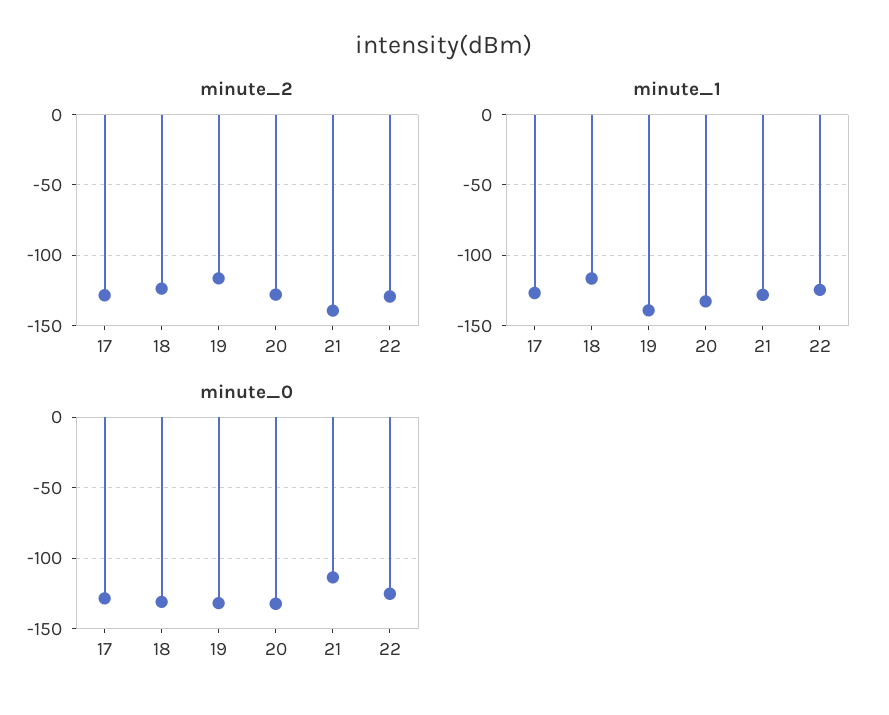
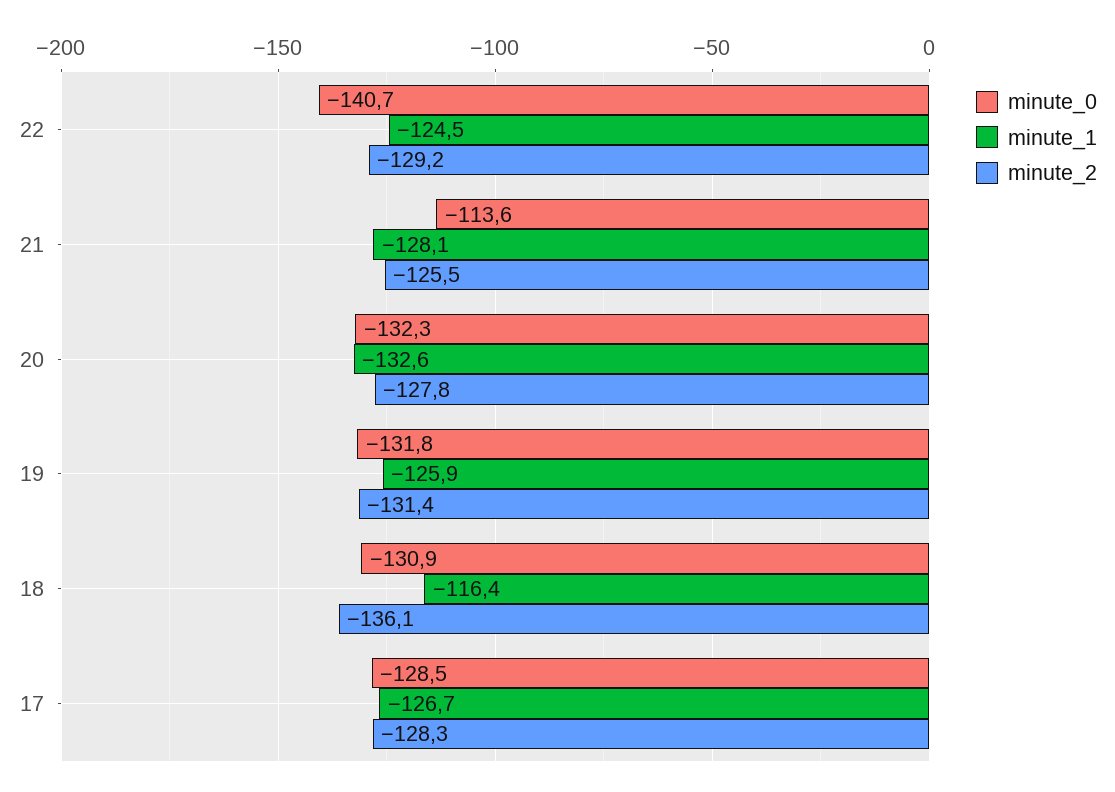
  {
    "minute_2": {
      "17": -128.3,
-     "18": -125,
+     "18": -136.1,
-     "19": -115,
+     "19": -131.4,
      "20": -127.8,
-     "21": -140,
+     "21": -125.5,
      "22": -129.2
    },
    "minute_1": {
      "17": -126.7,
      "18": -116.4,
-     "19": -140,
+     "19": -125.9,
      "20": -132.6,
      "21": -128.1,
      "22": -124.5
    },
    "minute_0": {
      "17": -128.5,
      "18": -130.9,
      "19": -131.8,
      "20": -132.3,
      "21": -113.6,
-     "22": -125
+     "22": -140.7
    }
  }

